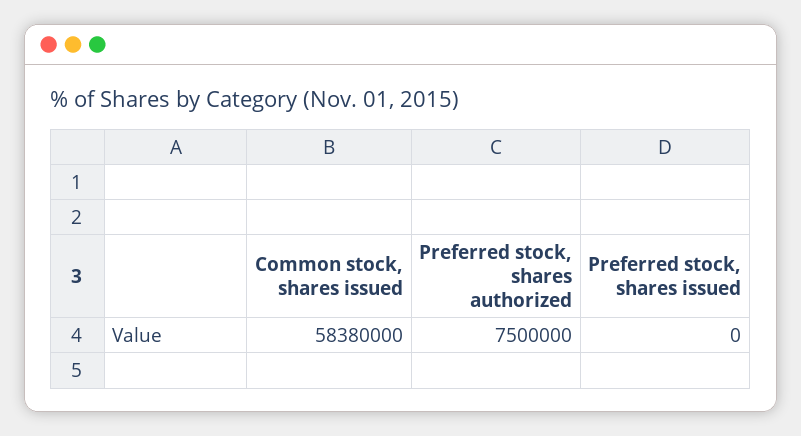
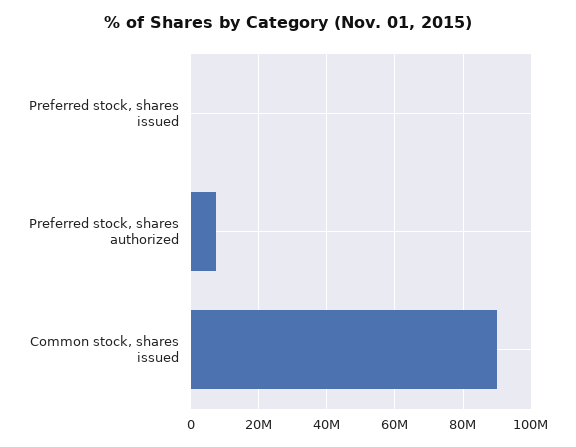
  {
-   "Common stock, shares issued": 58380000,
+   "Common stock, shares issued": 90000000,
    "Preferred stock, shares authorized": 7500000,
    "Preferred stock, shares issued": 0
  }

